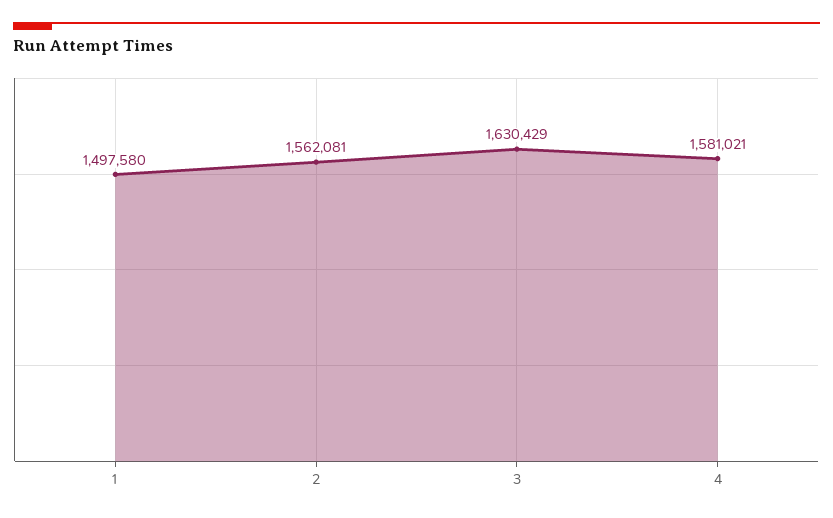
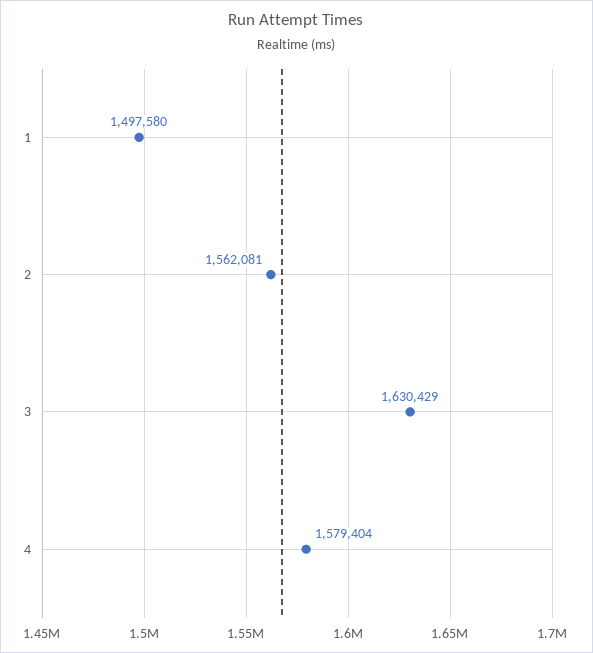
  {
    "1": 1497580,
    "2": 1562081,
    "3": 1630429,
-   "4": 1581021
+   "4": 1579404
  }

